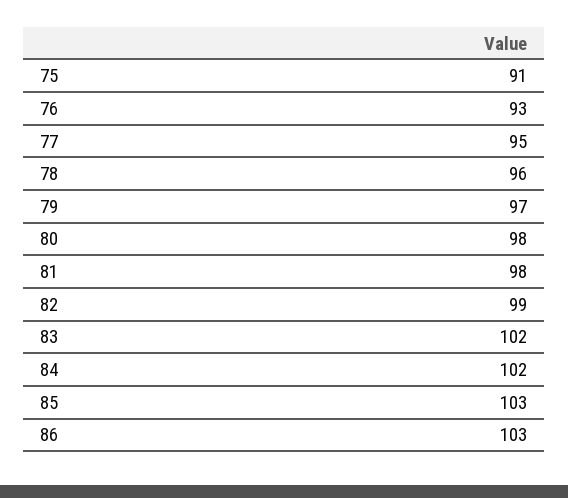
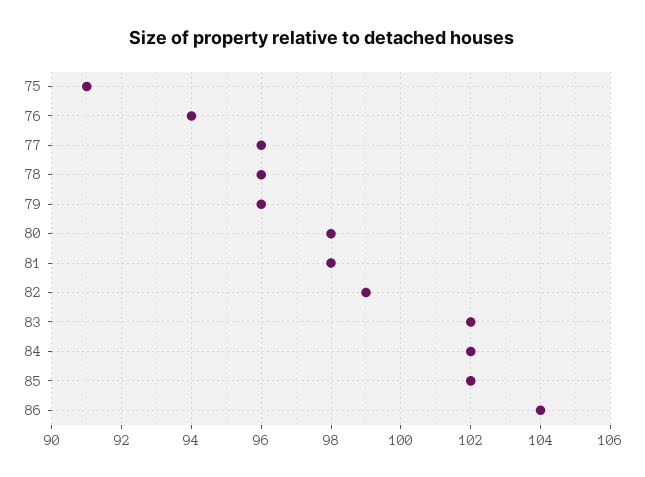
  {
    "75": 91,
-   "76": 93,
+   "76": 94,
-   "77": 95,
+   "77": 96,
    "78": 96,
-   "79": 97,
+   "79": 96,
    "80": 98,
    "81": 98,
    "82": 99,
    "83": 102,
    "84": 102,
-   "85": 103,
+   "85": 102,
-   "86": 103
+   "86": 104
  }

